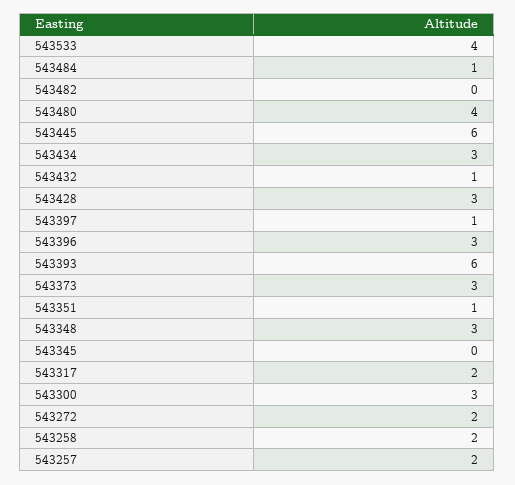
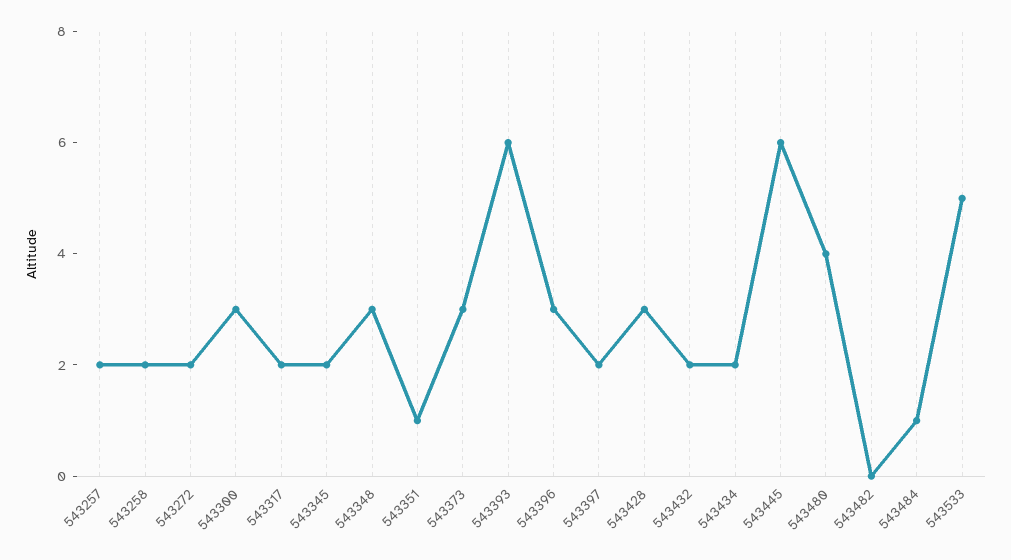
  {
-   "543533": 4,
+   "543533": 5,
    "543484": 1,
    "543482": 0,
    "543480": 4,
    "543445": 6,
-   "543434": 3,
+   "543434": 2,
-   "543432": 1,
+   "543432": 2,
    "543428": 3,
-   "543397": 1,
+   "543397": 2,
    "543396": 3,
    "543393": 6,
    "543373": 3,
    "543351": 1,
    "543348": 3,
-   "543345": 0,
+   "543345": 2,
    "543317": 2,
    "543300": 3,
    "543272": 2,
    "543258": 2,
    "543257": 2
  }

